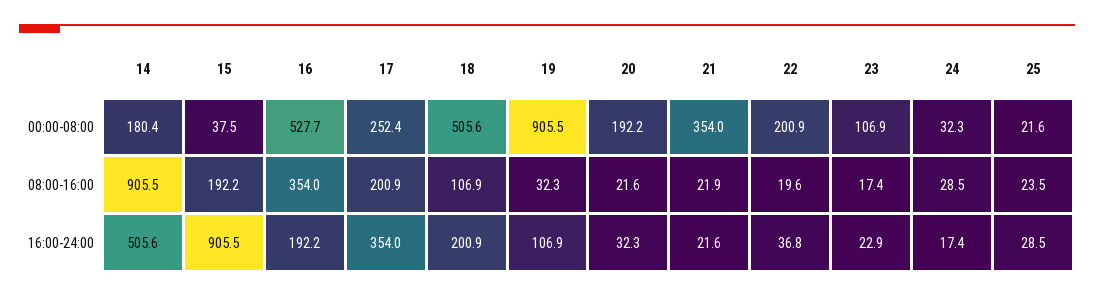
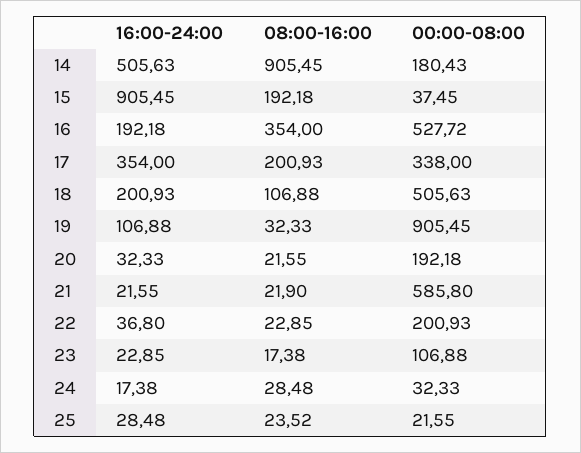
  {
    "14": {
      "00:00-08:00": 180.43,
      "08:00-16:00": 905.45,
      "16:00-24:00": 505.63
    },
    "15": {
      "00:00-08:00": 37.45,
      "08:00-16:00": 192.18,
      "16:00-24:00": 905.45
    },
    "16": {
      "00:00-08:00": 527.72,
      "08:00-16:00": 354,
      "16:00-24:00": 192.18
    },
    "17": {
-     "00:00-08:00": 252.4,
+     "00:00-08:00": 338,
      "08:00-16:00": 200.93,
      "16:00-24:00": 354
    },
    "18": {
      "00:00-08:00": 505.63,
      "08:00-16:00": 106.88,
      "16:00-24:00": 200.93
    },
    "19": {
      "00:00-08:00": 905.45,
      "08:00-16:00": 32.33,
      "16:00-24:00": 106.88
    },
    "20": {
      "00:00-08:00": 192.18,
      "08:00-16:00": 21.55,
      "16:00-24:00": 32.33
    },
    "21": {
-     "00:00-08:00": 354,
+     "00:00-08:00": 585.8,
      "08:00-16:00": 21.9,
      "16:00-24:00": 21.55
    },
    "22": {
      "00:00-08:00": 200.93,
-     "08:00-16:00": 19.6,
+     "08:00-16:00": 22.85,
      "16:00-24:00": 36.8
    },
    "23": {
      "00:00-08:00": 106.88,
      "08:00-16:00": 17.38,
      "16:00-24:00": 22.85
    },
    "24": {
      "00:00-08:00": 32.33,
      "08:00-16:00": 28.48,
      "16:00-24:00": 17.38
    },
    "25": {
      "00:00-08:00": 21.55,
      "08:00-16:00": 23.52,
      "16:00-24:00": 28.48
    }
  }

